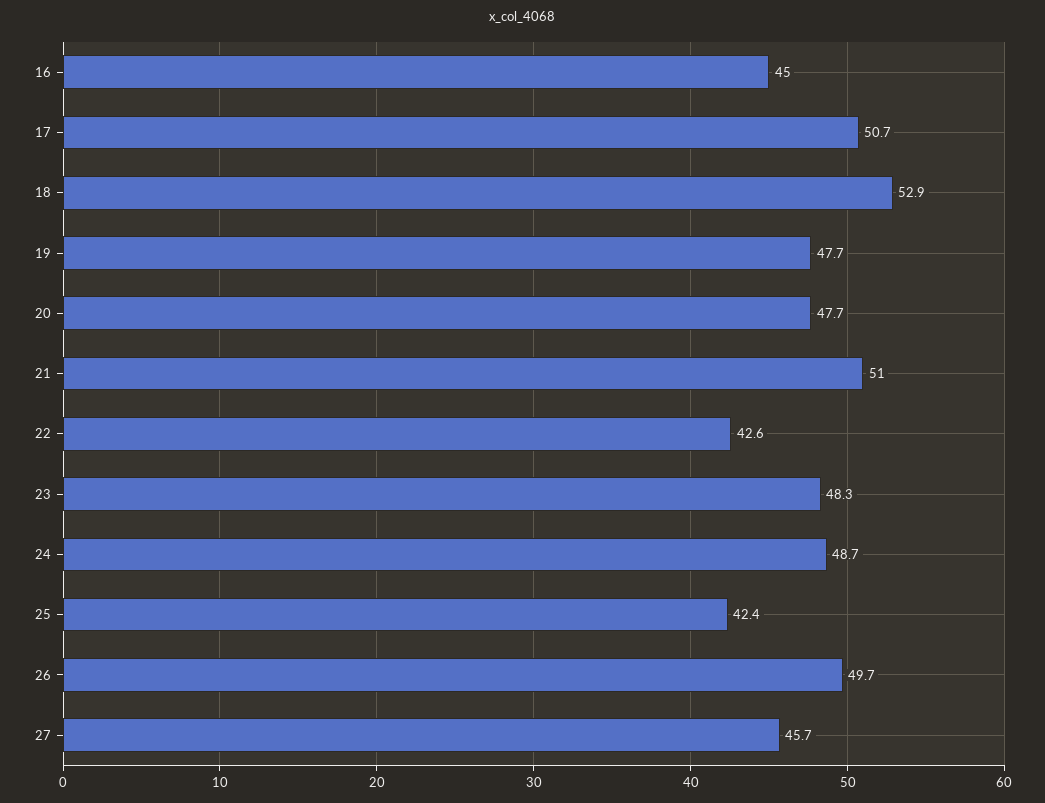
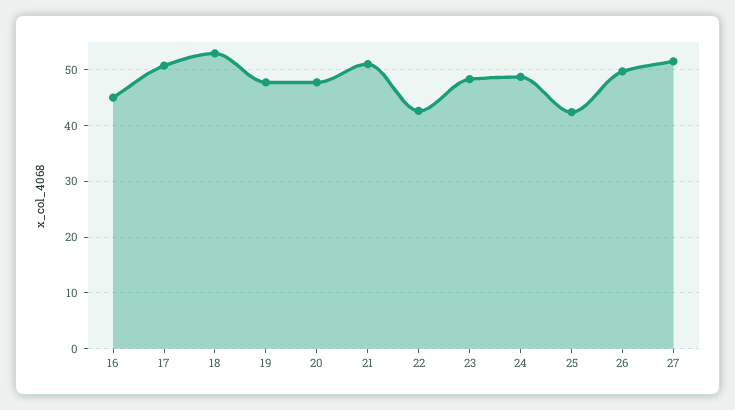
  {
    "16": 45,
    "17": 50.7,
    "18": 52.9,
    "19": 47.7,
    "20": 47.7,
    "21": 51,
    "22": 42.6,
    "23": 48.3,
    "24": 48.7,
    "25": 42.4,
    "26": 49.7,
-   "27": 45.7
+   "27": 52
  }

